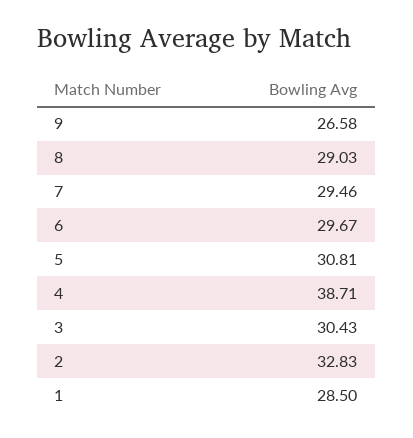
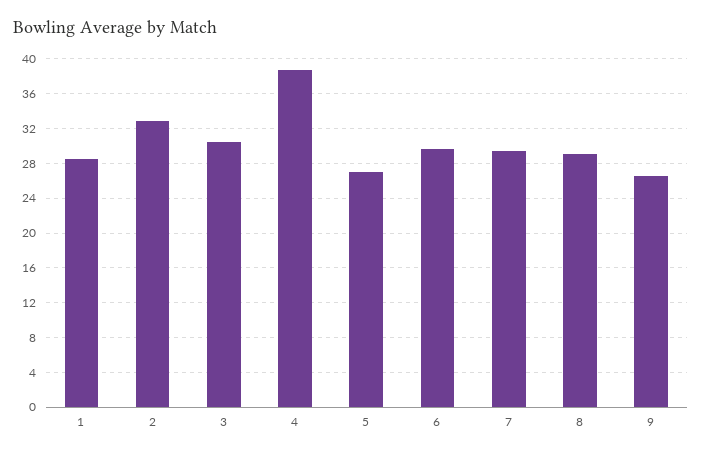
  {
    "9": 26.58,
    "8": 29.03,
    "7": 29.46,
    "6": 29.67,
-   "5": 30.81,
+   "5": 27,
    "4": 38.71,
    "3": 30.43,
    "2": 32.83,
    "1": 28.5
  }

